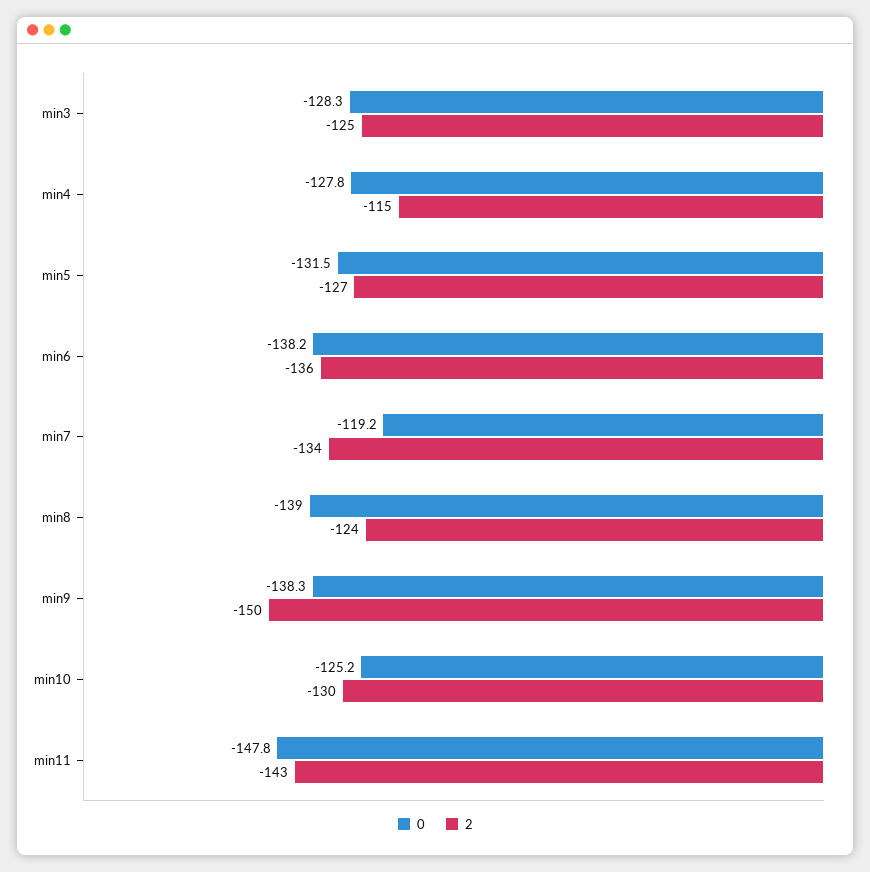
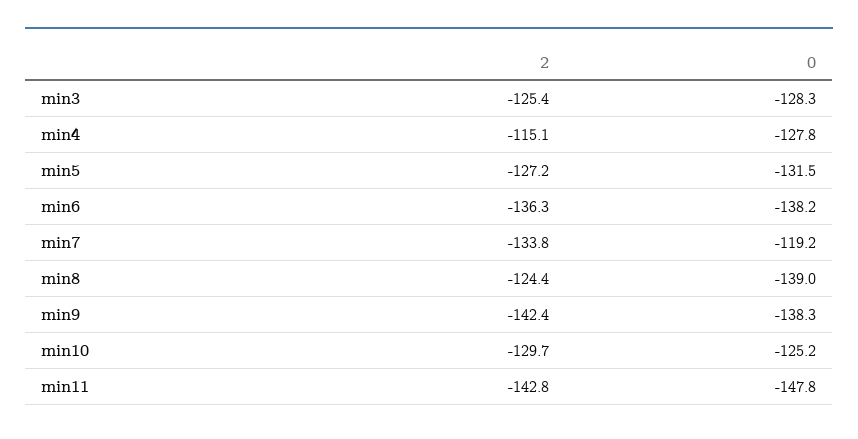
  {
    "0": {
      "min3": -128.3,
      "min4": -127.8,
      "min5": -131.5,
      "min6": -138.2,
      "min7": -119.2,
      "min8": -139,
      "min9": -138.3,
      "min10": -125.2,
      "min11": -147.8
    },
    "2": {
      "min3": -125.4,
      "min4": -115.1,
      "min5": -127.2,
      "min6": -136.3,
      "min7": -133.8,
      "min8": -124.4,
-     "min9": -150,
+     "min9": -142.4,
      "min10": -129.7,
      "min11": -142.8
    }
  }

